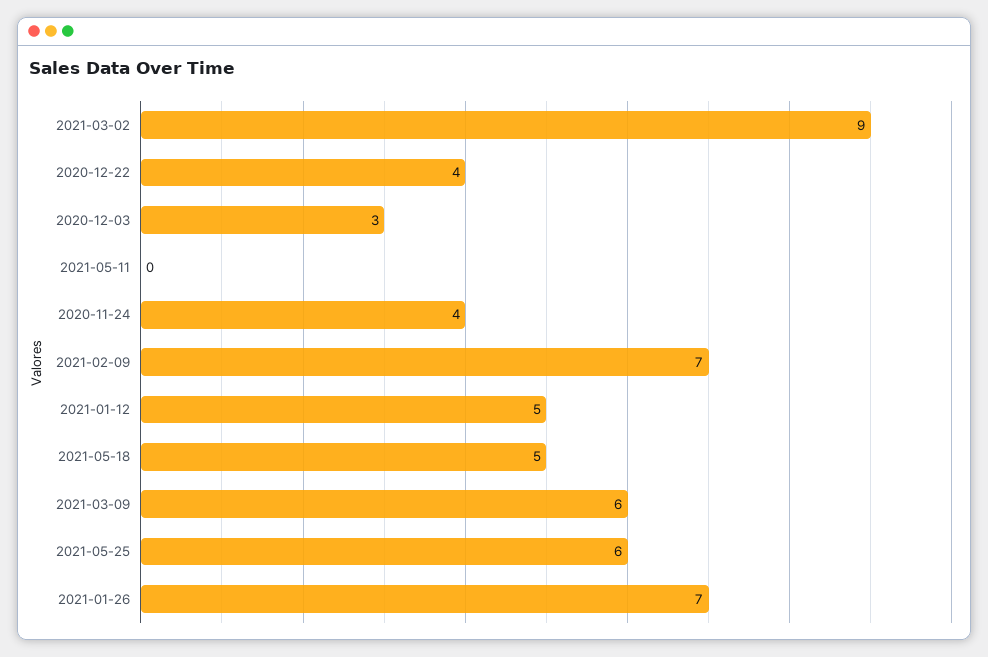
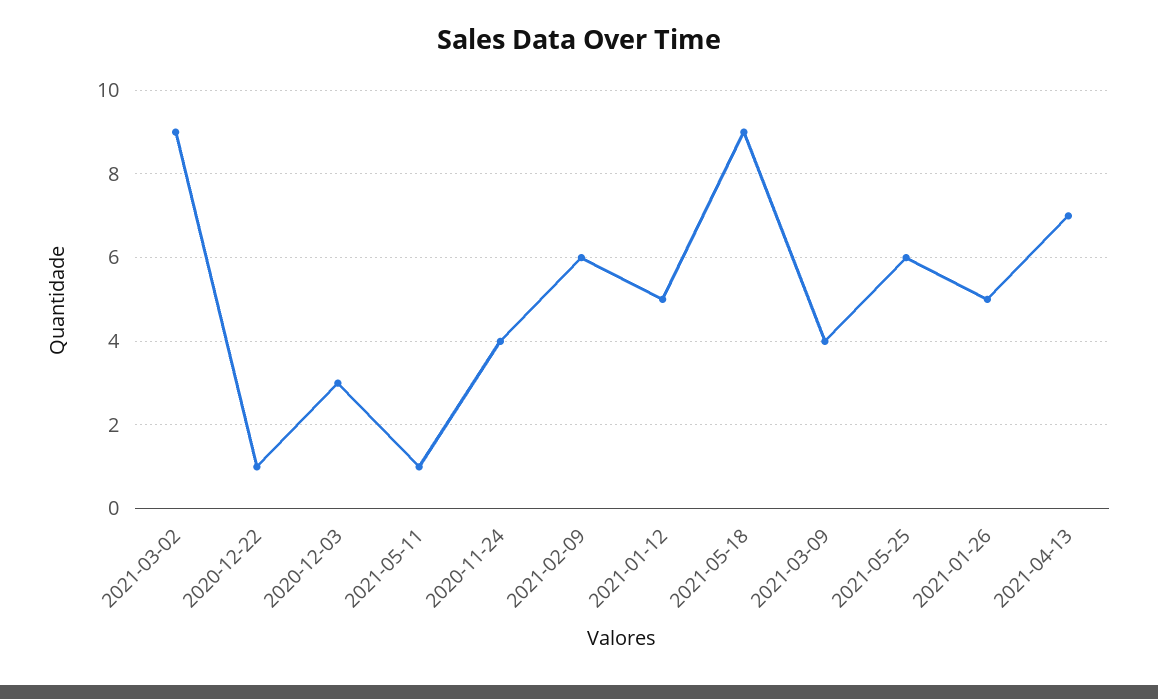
  {
    "2021-03-02": 9,
-   "2020-12-22": 4,
+   "2020-12-22": 1,
    "2020-12-03": 3,
-   "2021-05-11": 0,
+   "2021-05-11": 1,
    "2020-11-24": 4,
-   "2021-02-09": 7,
+   "2021-02-09": 6,
    "2021-01-12": 5,
-   "2021-05-18": 5,
+   "2021-05-18": 9,
-   "2021-03-09": 6,
+   "2021-03-09": 4,
    "2021-05-25": 6,
-   "2021-01-26": 7
+   "2021-01-26": 5,
+   "2021-04-13": 7
  }

